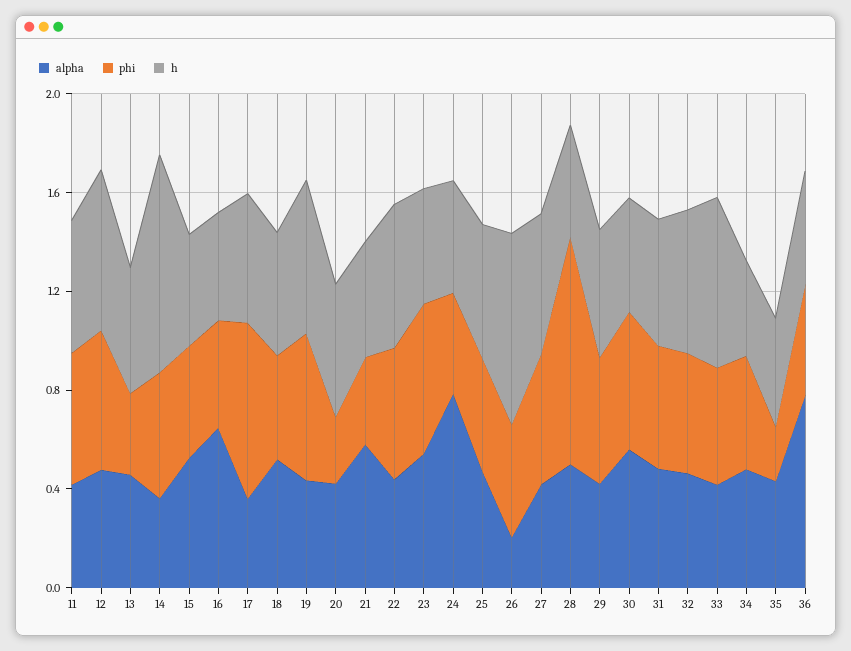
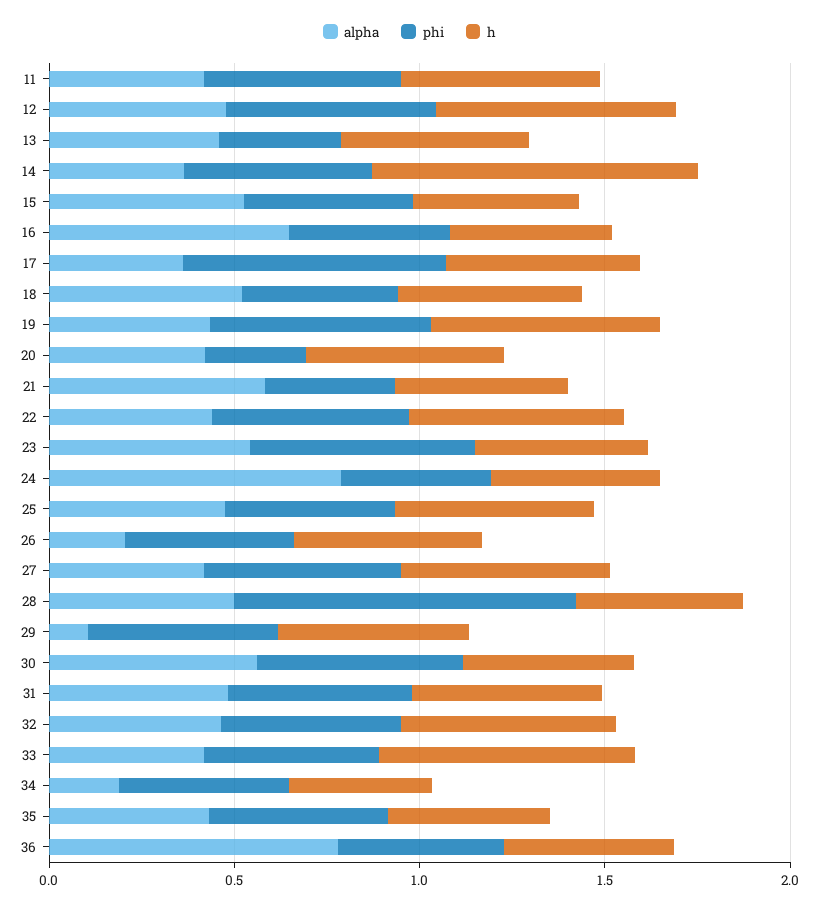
  {
    "alpha": {
      "11": 0.4,
      "12": 0.5,
      "13": 0.5,
      "14": 0.4,
      "15": 0.5,
      "16": 0.6,
      "17": 0.4,
      "18": 0.5,
      "19": 0.4,
      "20": 0.4,
      "21": 0.6,
      "22": 0.4,
      "23": 0.5,
      "24": 0.8,
      "25": 0.5,
      "26": 0.2,
      "27": 0.4,
      "28": 0.5,
-     "29": 0.4,
+     "29": 0.1,
      "30": 0.6,
      "31": 0.5,
      "32": 0.5,
      "33": 0.4,
-     "34": 0.5,
+     "34": 0.2,
      "35": 0.4,
      "36": 0.8
    },
    "phi": {
      "11": 0.5,
      "12": 0.6,
      "13": 0.3,
      "14": 0.5,
      "15": 0.5,
      "16": 0.4,
      "17": 0.7,
      "18": 0.4,
      "19": 0.6,
      "20": 0.3,
      "21": 0.4,
      "22": 0.5,
      "23": 0.6,
      "24": 0.4,
      "25": 0.5,
      "26": 0.5,
      "27": 0.5,
      "28": 0.9,
      "29": 0.5,
      "30": 0.6,
      "31": 0.5,
      "32": 0.5,
      "33": 0.5,
      "34": 0.5,
-     "35": 0.2,
+     "35": 0.5,
      "36": 0.4
    },
    "h": {
      "11": 0.5,
      "12": 0.6,
      "13": 0.5,
      "14": 0.9,
      "15": 0.5,
      "16": 0.4,
      "17": 0.5,
      "18": 0.5,
      "19": 0.6,
      "20": 0.5,
      "21": 0.5,
      "22": 0.6,
      "23": 0.5,
      "24": 0.5,
      "25": 0.5,
-     "26": 0.8,
+     "26": 0.5,
      "27": 0.6,
      "28": 0.4,
      "29": 0.5,
      "30": 0.5,
      "31": 0.5,
      "32": 0.6,
      "33": 0.7,
      "34": 0.4,
      "35": 0.4,
      "36": 0.5
    }
  }

